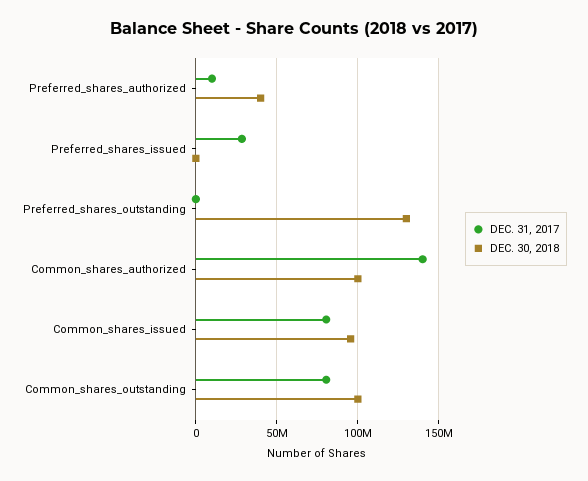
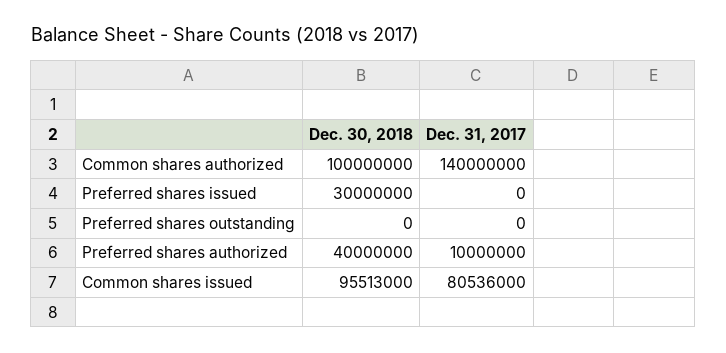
  {
    "DEC. 31, 2017": {
      "Preferred_shares_authorized": 10000000,
-     "Preferred_shares_issued": 30000000,
+     "Preferred_shares_issued": 0,
      "Preferred_shares_outstanding": 0,
      "Common_shares_authorized": 140000000,
-     "Common_shares_issued": 80536000,
+     "Common_shares_issued": 80536000
-     "Common_shares_outstanding": 80000000
    },
    "DEC. 30, 2018": {
      "Preferred_shares_authorized": 40000000,
-     "Preferred_shares_issued": 0,
+     "Preferred_shares_issued": 30000000,
-     "Preferred_shares_outstanding": 130000000,
+     "Preferred_shares_outstanding": 0,
      "Common_shares_authorized": 100000000,
-     "Common_shares_issued": 95513000,
+     "Common_shares_issued": 95513000
-     "Common_shares_outstanding": 100000000
    }
  }

